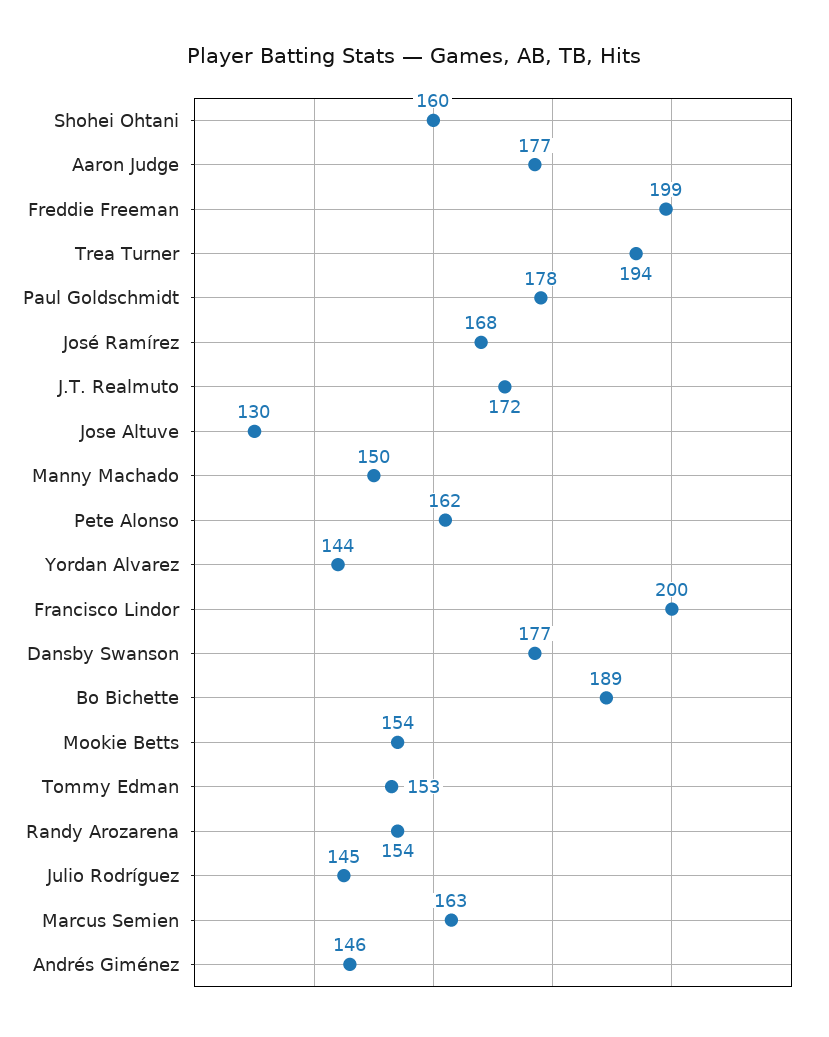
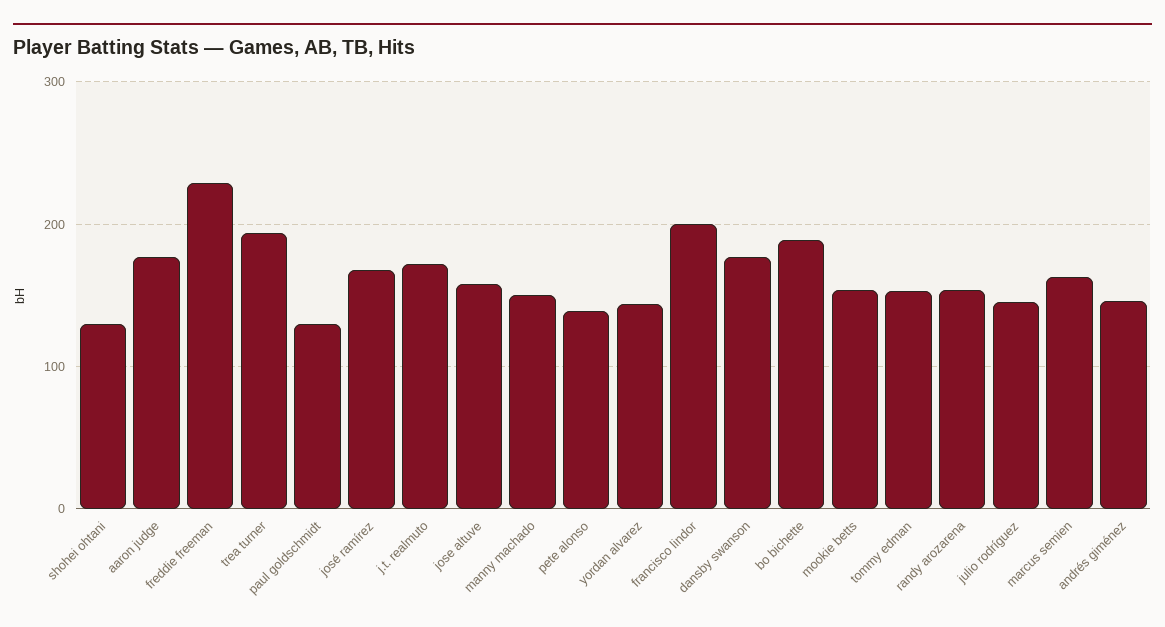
  {
-   "Shohei Ohtani": 160,
+   "Shohei Ohtani": 130,
    "Aaron Judge": 177,
-   "Freddie Freeman": 199,
+   "Freddie Freeman": 230,
    "Trea Turner": 194,
-   "Paul Goldschmidt": 178,
+   "Paul Goldschmidt": 130,
    "José Ramírez": 168,
    "J.T. Realmuto": 172,
-   "Jose Altuve": 130,
+   "Jose Altuve": 160,
    "Manny Machado": 150,
-   "Pete Alonso": 162,
+   "Pete Alonso": 140,
    "Yordan Alvarez": 144,
    "Francisco Lindor": 200,
    "Dansby Swanson": 177,
    "Bo Bichette": 189,
    "Mookie Betts": 154,
    "Tommy Edman": 153,
    "Randy Arozarena": 154,
    "Julio Rodríguez": 145,
    "Marcus Semien": 163,
    "Andrés Giménez": 146
  }

